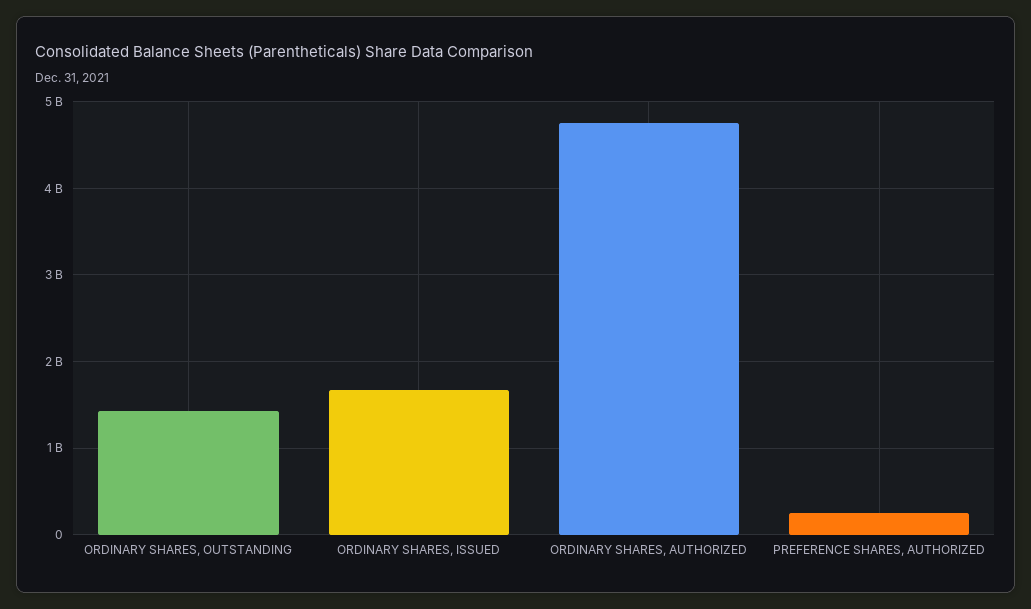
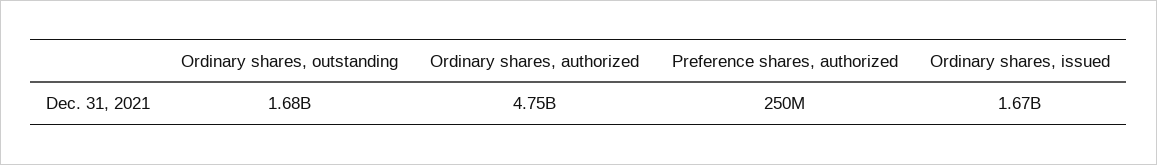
  {
-   "ORDINARY SHARES, OUTSTANDING": 1400000000,
+   "ORDINARY SHARES, OUTSTANDING": 1680000000,
    "ORDINARY SHARES, ISSUED": 1670000000,
    "ORDINARY SHARES, AUTHORIZED": 4750000000,
    "PREFERENCE SHARES, AUTHORIZED": 250000000
  }

